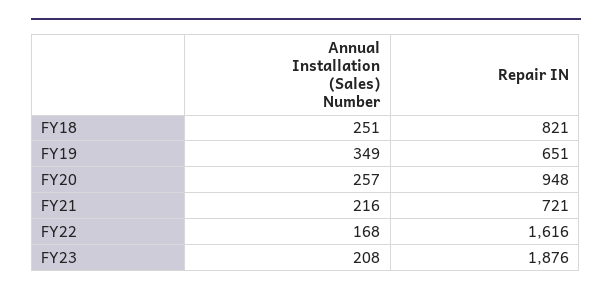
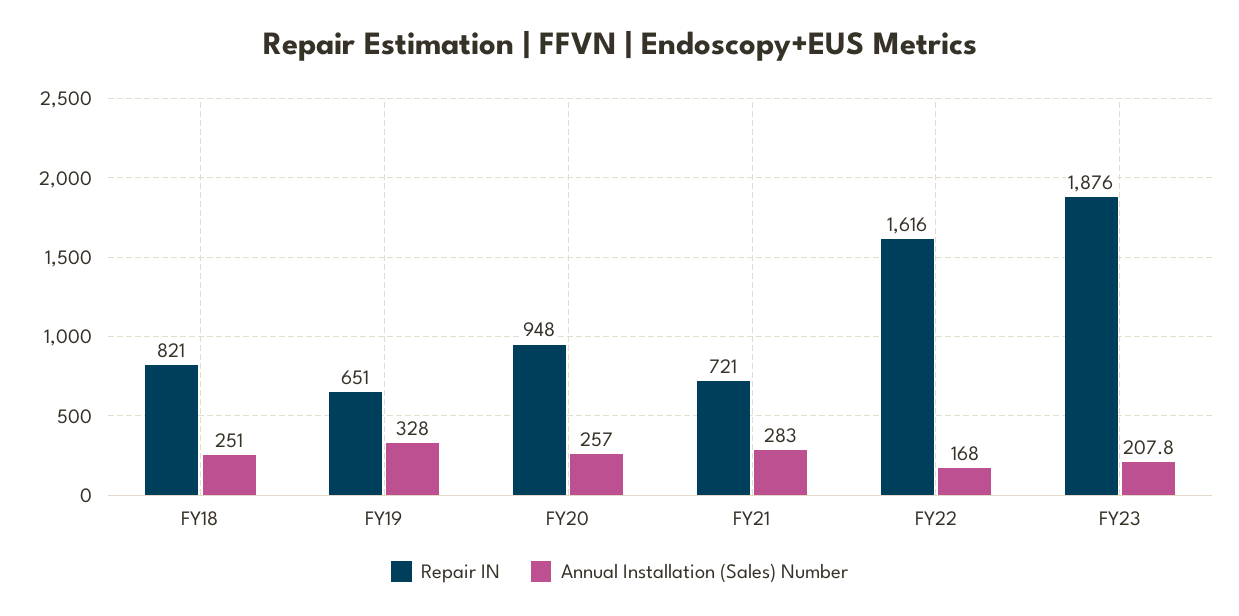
  {
    "Annual Installation (Sales) Number": {
      "FY18": 251,
-     "FY19": 349,
+     "FY19": 328,
      "FY20": 257,
-     "FY21": 216,
+     "FY21": 283,
      "FY22": 168,
      "FY23": 207.8
    },
    "Repair IN": {
      "FY18": 821,
      "FY19": 651,
      "FY20": 948,
      "FY21": 721,
      "FY22": 1616,
      "FY23": 1876
    }
  }

